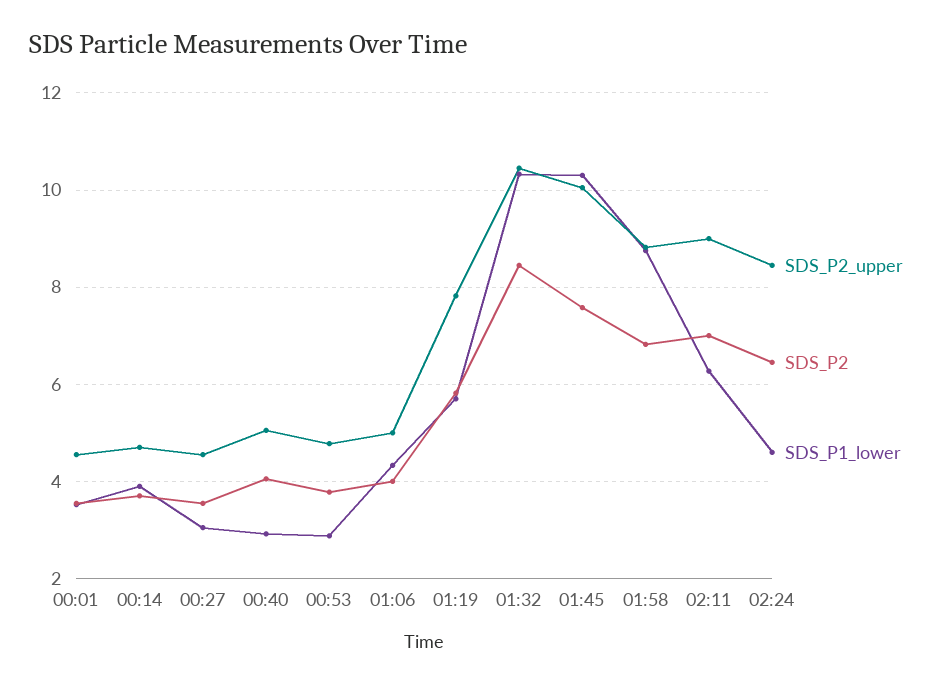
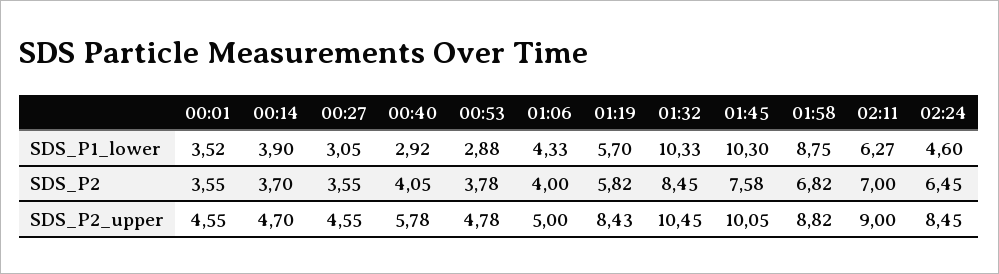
  {
    "SDS_P2_upper": {
      "00:01": 4.55,
      "00:14": 4.7,
      "00:27": 4.55,
-     "00:40": 5,
+     "00:40": 5.78,
      "00:53": 4.78,
      "01:06": 5,
-     "01:19": 7.8,
+     "01:19": 8.43,
      "01:32": 10.45,
      "01:45": 10.05,
      "01:58": 8.82,
      "02:11": 9,
      "02:24": 8.45
    },
    "SDS_P2": {
      "00:01": 3.55,
      "00:14": 3.7,
      "00:27": 3.55,
      "00:40": 4.05,
      "00:53": 3.78,
      "01:06": 4,
      "01:19": 5.82,
      "01:32": 8.45,
      "01:45": 7.58,
      "01:58": 6.82,
      "02:11": 7,
      "02:24": 6.45
    },
    "SDS_P1_lower": {
      "00:01": 3.52,
      "00:14": 3.9,
      "00:27": 3.05,
      "00:40": 2.92,
      "00:53": 2.88,
      "01:06": 4.33,
      "01:19": 5.7,
      "01:32": 10.33,
      "01:45": 10.3,
      "01:58": 8.75,
      "02:11": 6.27,
      "02:24": 4.6
    }
  }

